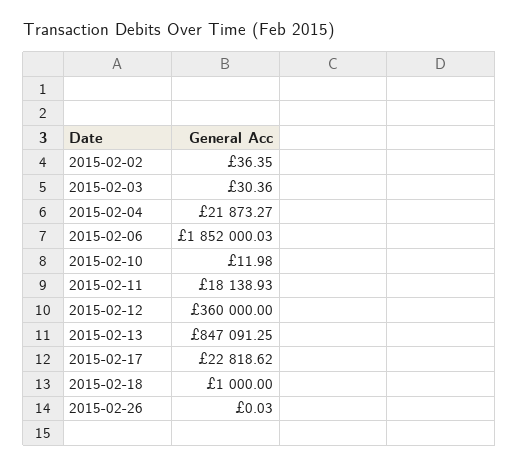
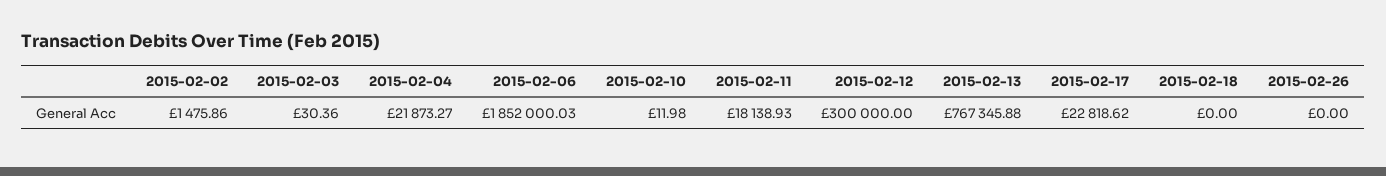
  {
-   "2015-02-02": 36.35,
+   "2015-02-02": 1475.86,
    "2015-02-03": 30.36,
    "2015-02-04": 21873.27,
    "2015-02-06": 1852000.03,
    "2015-02-10": 11.98,
    "2015-02-11": 18138.93,
-   "2015-02-12": 360000,
+   "2015-02-12": 300000,
-   "2015-02-13": 847091.25,
+   "2015-02-13": 767345.88,
    "2015-02-17": 22818.62,
-   "2015-02-18": 1000,
+   "2015-02-18": 0,
-   "2015-02-26": 0.03
+   "2015-02-26": 0
  }

